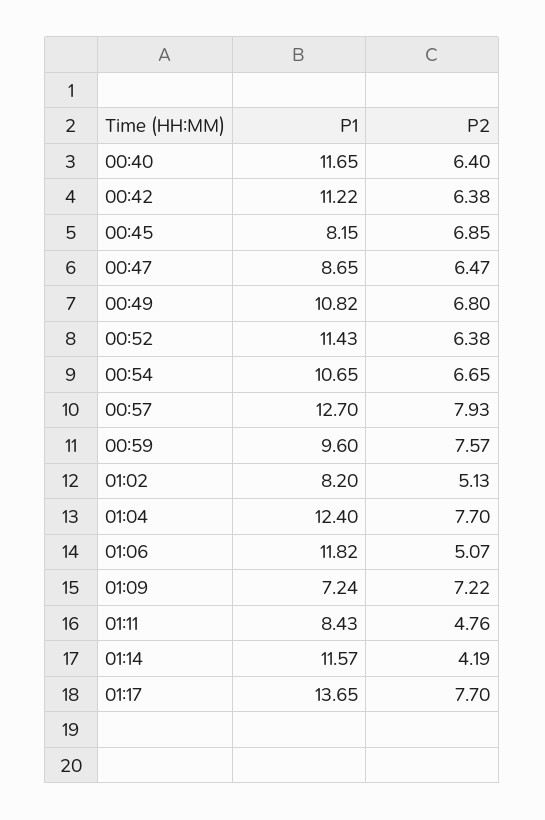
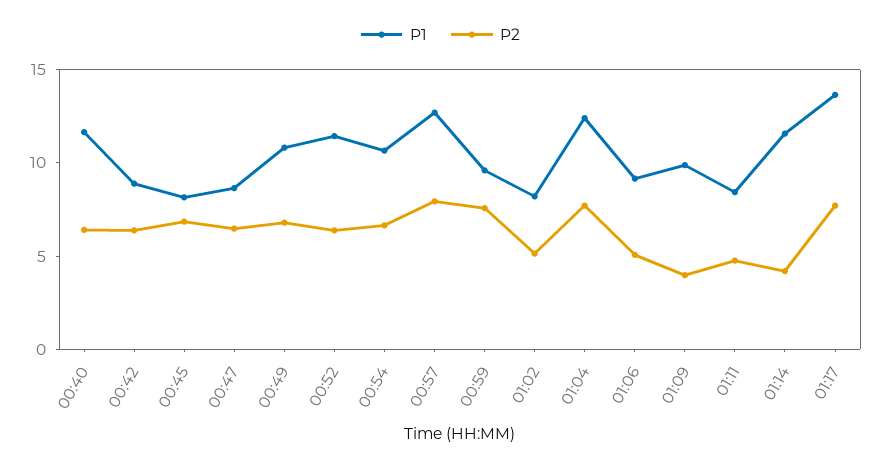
  {
    "P1": {
      "00:40": 11.65,
-     "00:42": 11.22,
+     "00:42": 9,
      "00:45": 8.15,
      "00:47": 8.65,
      "00:49": 10.82,
      "00:52": 11.43,
      "00:54": 10.65,
      "00:57": 12.7,
      "00:59": 9.6,
      "01:02": 8.2,
      "01:04": 12.4,
-     "01:06": 11.82,
+     "01:06": 9,
-     "01:09": 7.24,
+     "01:09": 10,
      "01:11": 8.43,
      "01:14": 11.57,
      "01:17": 13.65
    },
    "P2": {
      "00:40": 6.4,
      "00:42": 6.38,
      "00:45": 6.85,
      "00:47": 6.47,
      "00:49": 6.8,
      "00:52": 6.38,
      "00:54": 6.65,
      "00:57": 7.93,
      "00:59": 7.57,
      "01:02": 5.13,
      "01:04": 7.7,
      "01:06": 5.07,
-     "01:09": 7.22,
+     "01:09": 4,
      "01:11": 4.76,
      "01:14": 4.19,
      "01:17": 7.7
    }
  }

